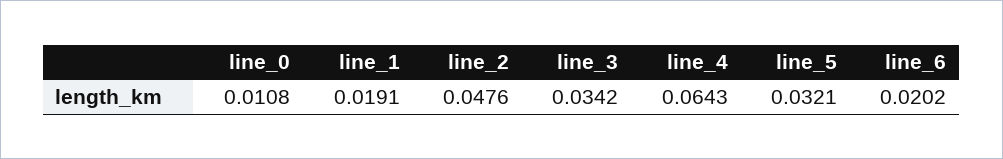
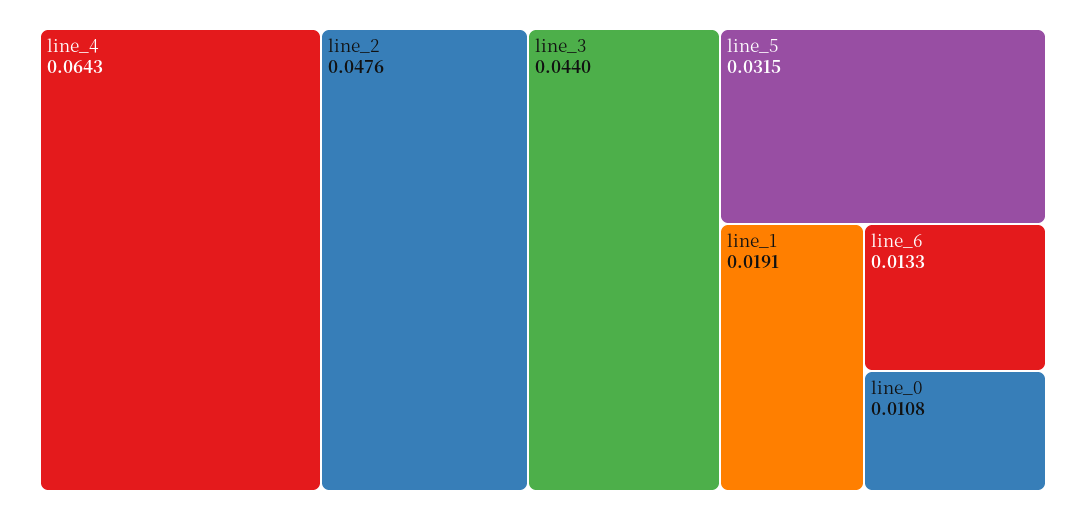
  {
    "line_0": 0.0108,
    "line_1": 0.0191,
    "line_2": 0.0476,
-   "line_3": 0.0342,
+   "line_3": 0.044,
    "line_4": 0.0643,
-   "line_5": 0.0321,
+   "line_5": 0.0315,
-   "line_6": 0.0202
+   "line_6": 0.0133
  }

